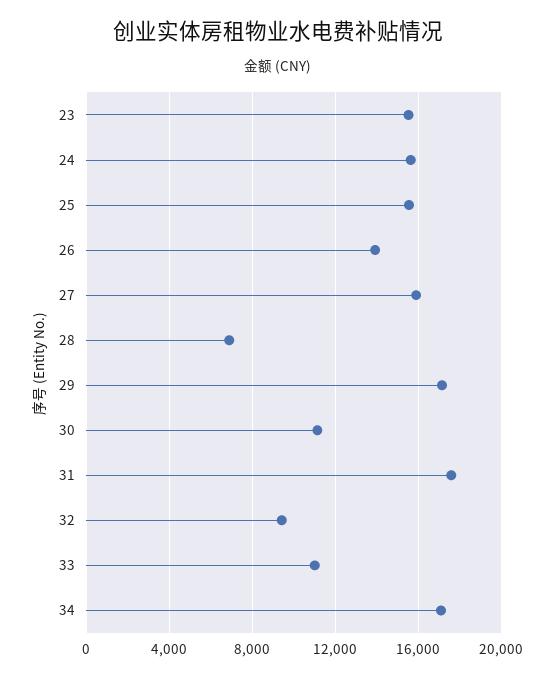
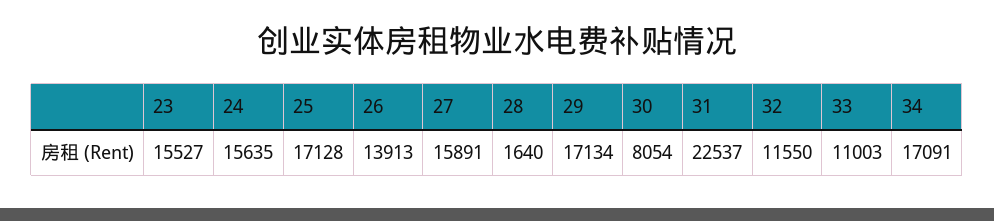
  {
    "23": 15527,
    "24": 15635,
-   "25": 15500,
+   "25": 17128,
    "26": 13913,
    "27": 15891,
-   "28": 7000,
+   "28": 1640,
    "29": 17134,
-   "30": 11000,
+   "30": 8054,
-   "31": 17500,
+   "31": 22537,
-   "32": 9500,
+   "32": 11550,
    "33": 11003,
    "34": 17091
  }

